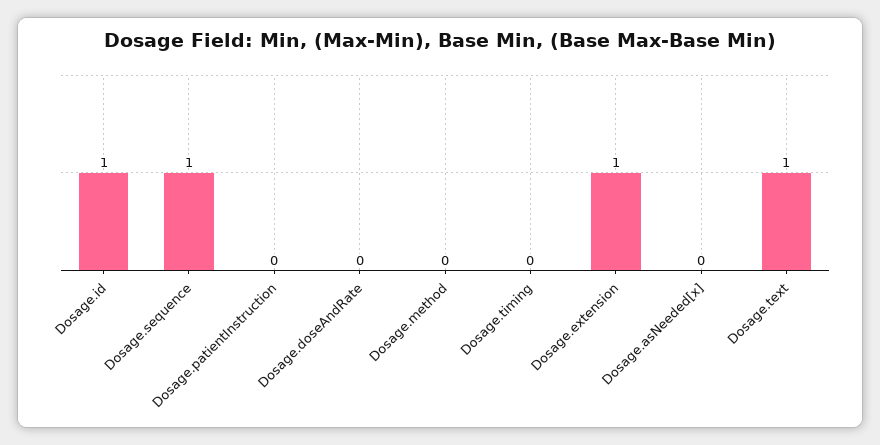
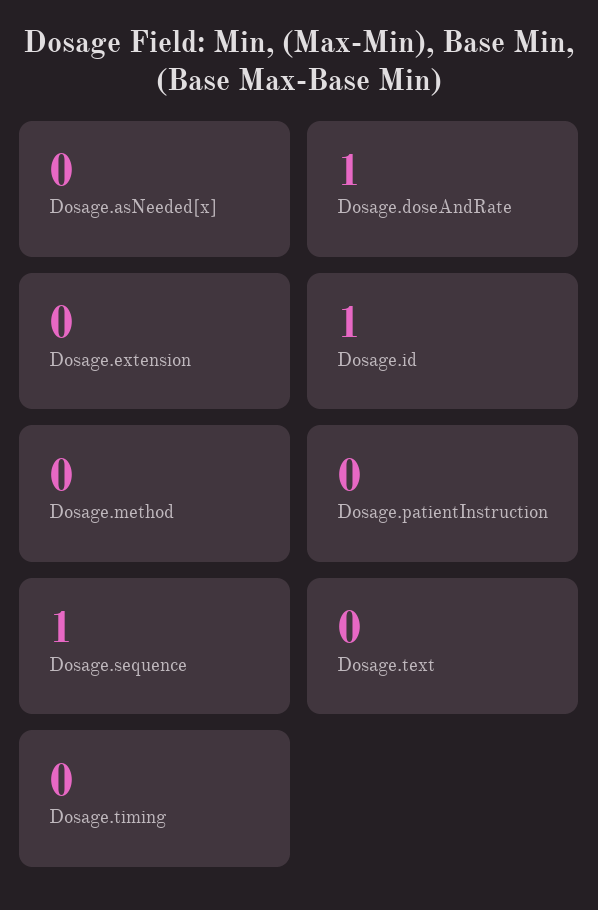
  {
    "Dosage.id": 1,
    "Dosage.sequence": 1,
    "Dosage.patientInstruction": 0,
-   "Dosage.doseAndRate": 0,
+   "Dosage.doseAndRate": 1,
    "Dosage.method": 0,
    "Dosage.timing": 0,
-   "Dosage.extension": 1,
+   "Dosage.extension": 0,
    "Dosage.asNeeded[x]": 0,
-   "Dosage.text": 1
+   "Dosage.text": 0
  }

